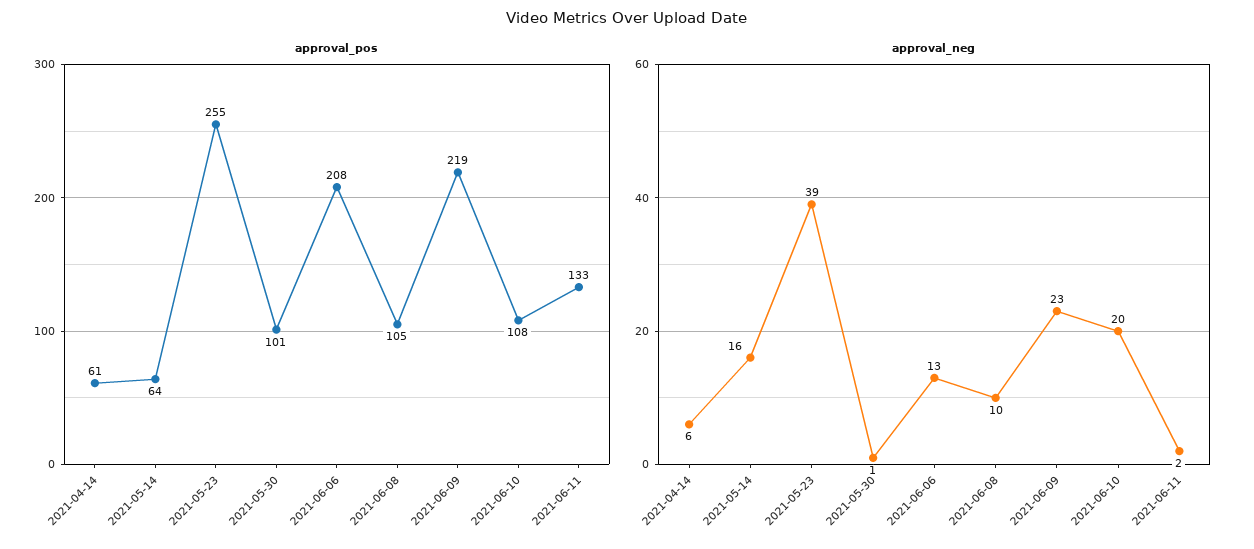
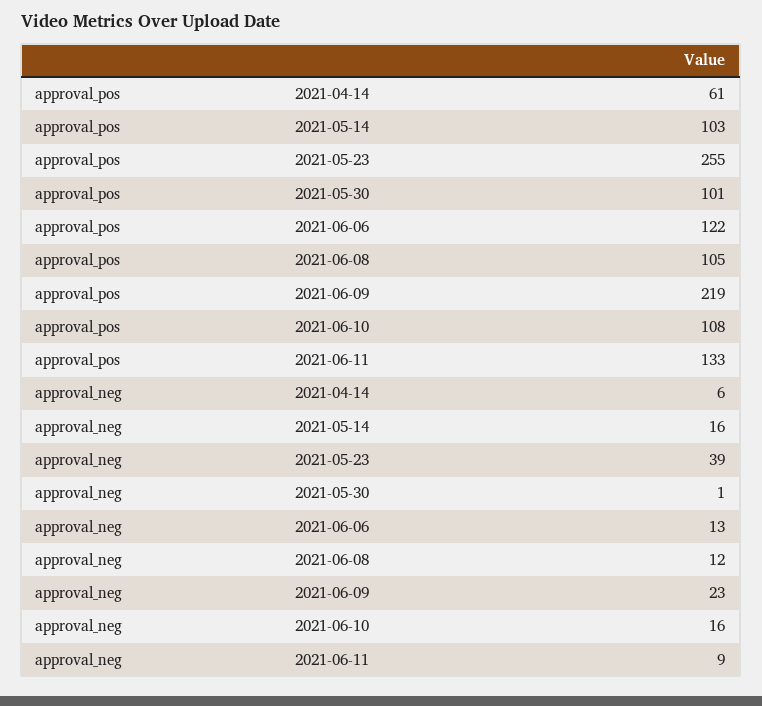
  {
    "approval_pos": {
      "2021-04-14": 61,
-     "2021-05-14": 64,
+     "2021-05-14": 103,
      "2021-05-23": 255,
      "2021-05-30": 101,
-     "2021-06-06": 208,
+     "2021-06-06": 122,
      "2021-06-08": 105,
      "2021-06-09": 219,
      "2021-06-10": 108,
      "2021-06-11": 133
    },
    "approval_neg": {
      "2021-04-14": 6,
      "2021-05-14": 16,
      "2021-05-23": 39,
      "2021-05-30": 1,
      "2021-06-06": 13,
-     "2021-06-08": 10,
+     "2021-06-08": 12,
      "2021-06-09": 23,
-     "2021-06-10": 20,
+     "2021-06-10": 16,
-     "2021-06-11": 2
+     "2021-06-11": 9
    }
  }

